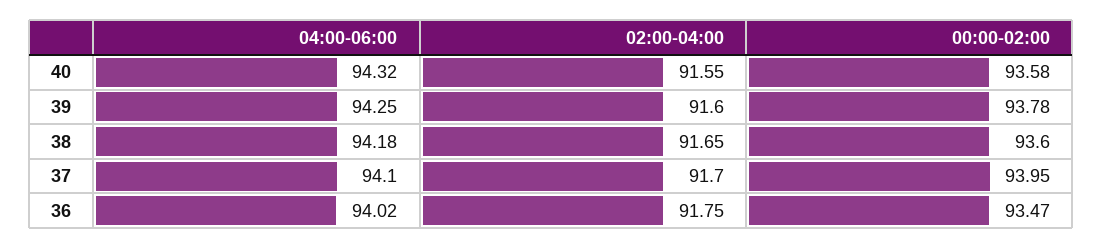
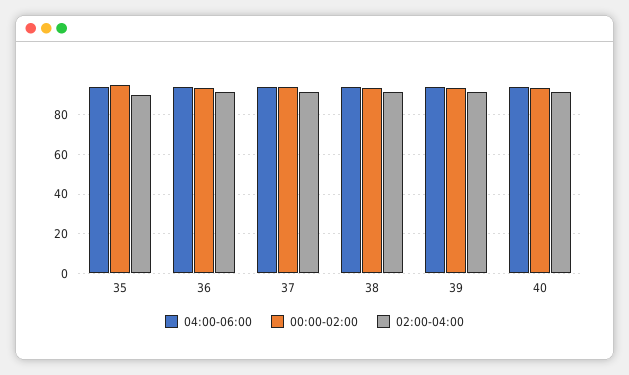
  {
    "04:00-06:00": {
      "40": 94.32,
      "39": 94.25,
      "38": 94.18,
      "37": 94.1,
-     "36": 94.02
+     "36": 94.02,
+     "35": 95
    },
    "02:00-04:00": {
      "40": 91.55,
      "39": 91.6,
      "38": 91.65,
      "37": 91.7,
-     "36": 91.75
+     "36": 91.75,
+     "35": 90
    },
    "00:00-02:00": {
      "40": 93.58,
      "39": 93.78,
      "38": 93.6,
      "37": 93.95,
-     "36": 93.47
+     "36": 93.47,
+     "35": 95
    }
  }

